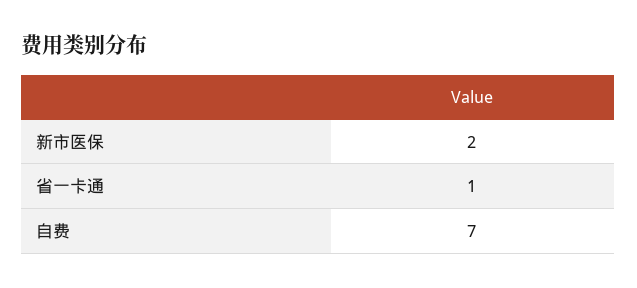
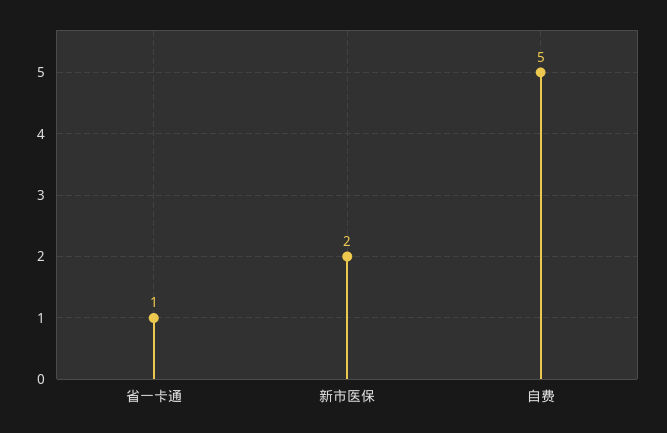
  {
    "新市医保": 2,
    "省一卡通": 1,
-   "自费": 7
+   "自费": 5
  }

